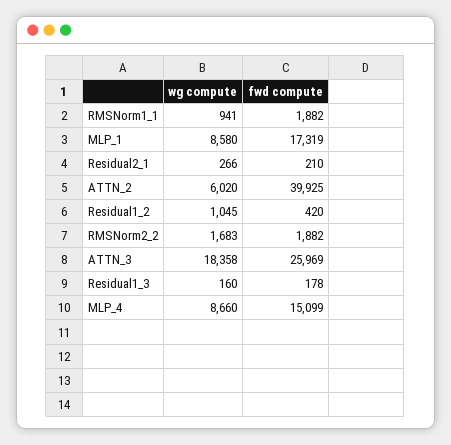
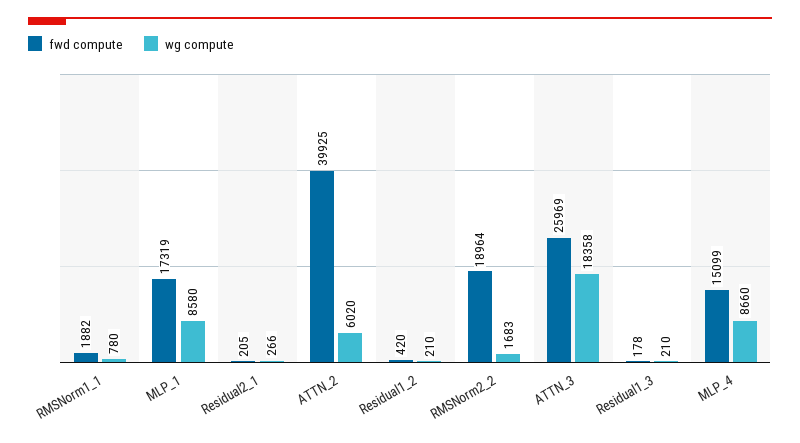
  {
    "wg compute": {
-     "RMSNorm1_1": 941,
+     "RMSNorm1_1": 780,
      "MLP_1": 8580,
      "Residual2_1": 266,
      "ATTN_2": 6020,
-     "Residual1_2": 1045,
+     "Residual1_2": 210,
      "RMSNorm2_2": 1683,
      "ATTN_3": 18358,
-     "Residual1_3": 160,
+     "Residual1_3": 210,
      "MLP_4": 8660
    },
    "fwd compute": {
      "RMSNorm1_1": 1882,
      "MLP_1": 17319,
-     "Residual2_1": 210,
+     "Residual2_1": 205,
      "ATTN_2": 39925,
      "Residual1_2": 420,
-     "RMSNorm2_2": 1882,
+     "RMSNorm2_2": 18964,
      "ATTN_3": 25969,
      "Residual1_3": 178,
      "MLP_4": 15099
    }
  }

